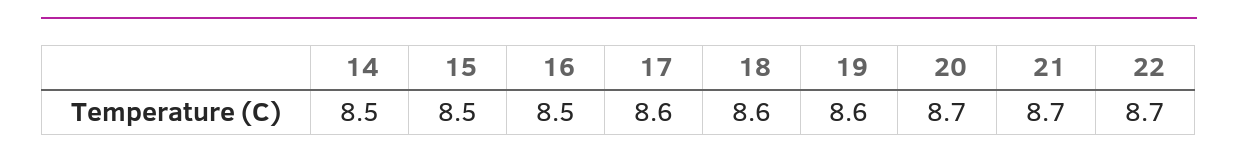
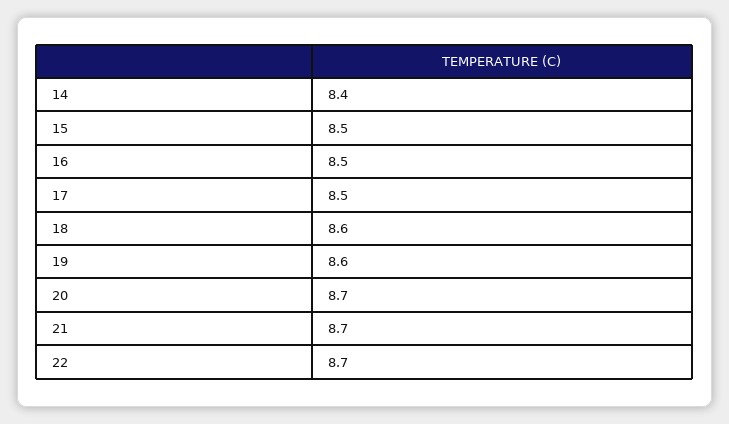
  {
-   "14": 8.5,
+   "14": 8.4,
    "15": 8.5,
    "16": 8.5,
-   "17": 8.6,
+   "17": 8.5,
    "18": 8.6,
    "19": 8.6,
    "20": 8.7,
    "21": 8.7,
    "22": 8.7
  }

